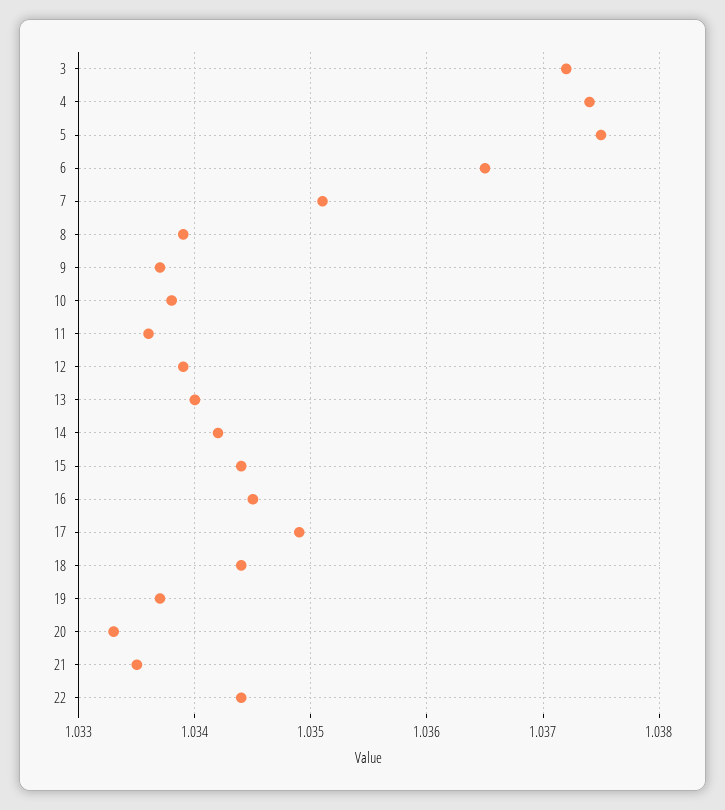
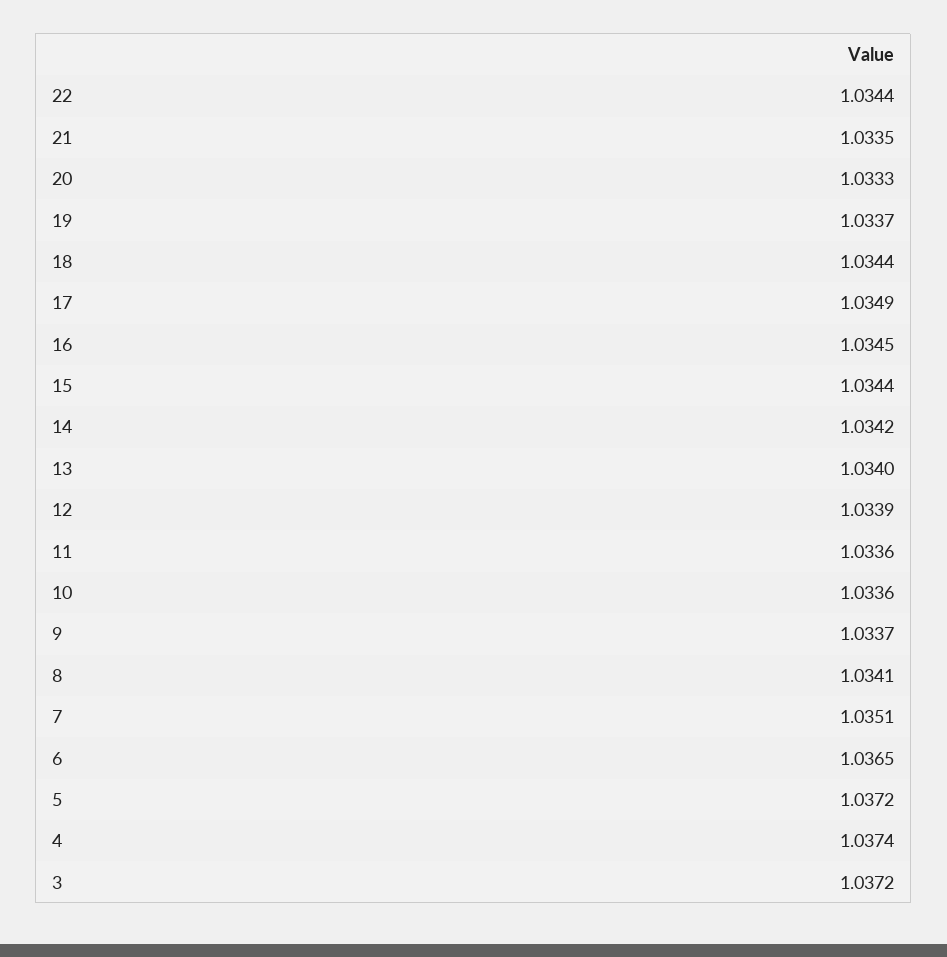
  {
    "3": 1.0372,
    "4": 1.0374,
-   "5": 1.0375,
+   "5": 1.0372,
    "6": 1.0365,
    "7": 1.0351,
-   "8": 1.0339,
+   "8": 1.0341,
    "9": 1.0337,
-   "10": 1.0338,
+   "10": 1.0336,
    "11": 1.0336,
    "12": 1.0339,
    "13": 1.034,
    "14": 1.0342,
    "15": 1.0344,
    "16": 1.0345,
    "17": 1.0349,
    "18": 1.0344,
    "19": 1.0337,
    "20": 1.0333,
    "21": 1.0335,
    "22": 1.0344
  }

